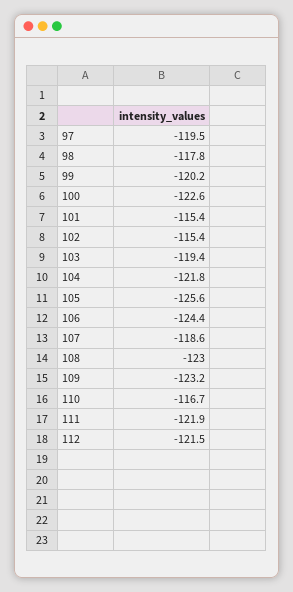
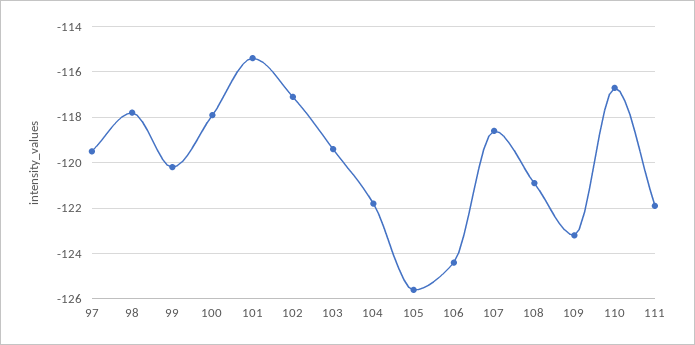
  {
    "97": -119.5,
    "98": -117.8,
    "99": -120.2,
-   "100": -122.6,
+   "100": -118,
    "101": -115.4,
-   "102": -115.4,
+   "102": -117,
    "103": -119.4,
    "104": -121.8,
    "105": -125.6,
    "106": -124.4,
    "107": -118.6,
-   "108": -123,
+   "108": -121,
    "109": -123.2,
    "110": -116.7,
-   "111": -121.9,
+   "111": -121.9
-   "112": -121.5
  }

